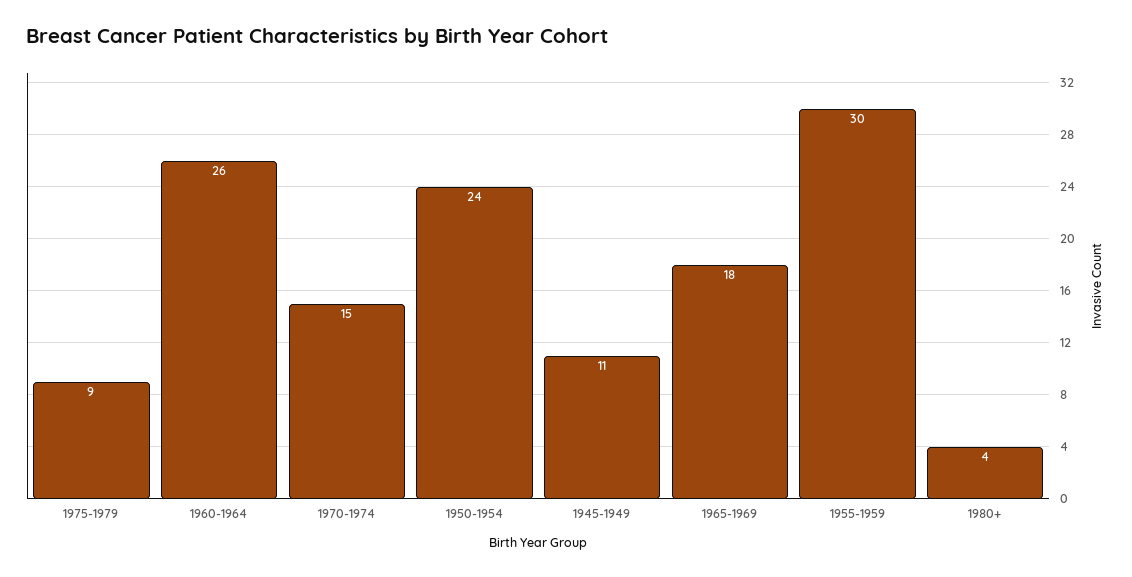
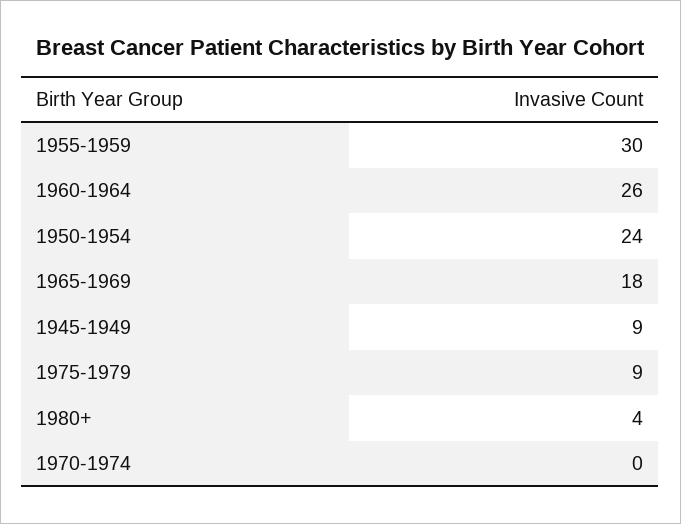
  {
    "1975-1979": 9,
    "1960-1964": 26,
-   "1970-1974": 15,
+   "1970-1974": 0,
    "1950-1954": 24,
-   "1945-1949": 11,
+   "1945-1949": 9,
    "1965-1969": 18,
    "1955-1959": 30,
    "1980+": 4
  }

